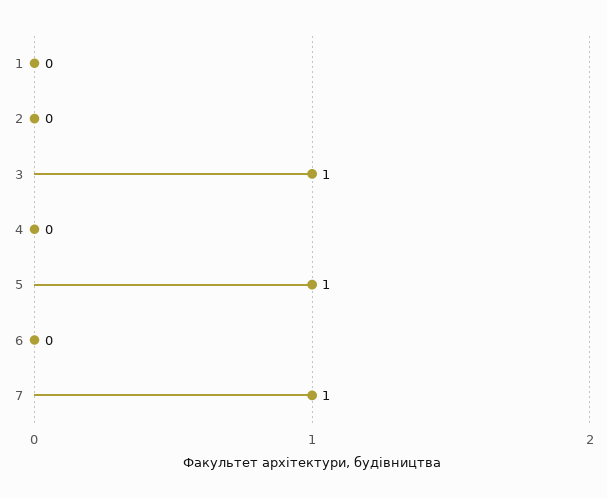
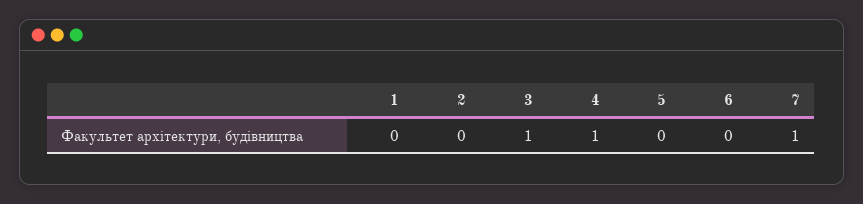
  {
    "1": 0,
    "2": 0,
    "3": 1,
-   "4": 0,
+   "4": 1,
-   "5": 1,
+   "5": 0,
    "6": 0,
    "7": 1
  }

